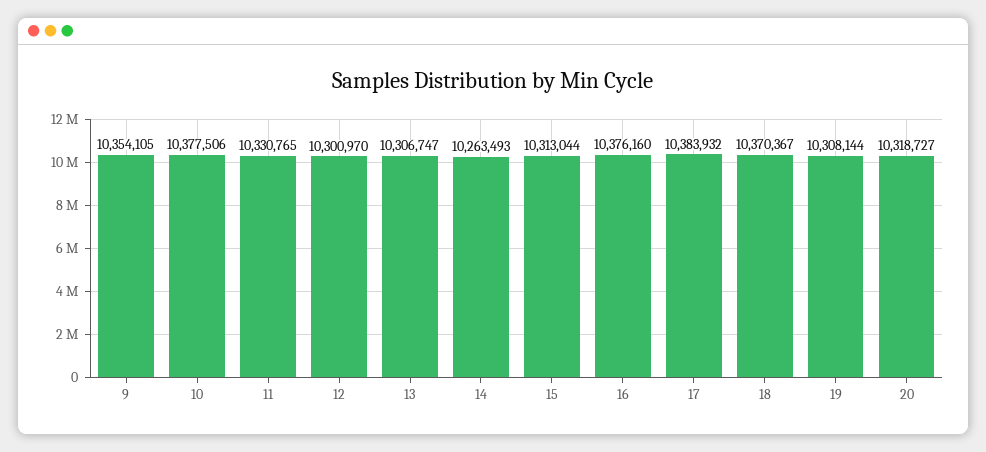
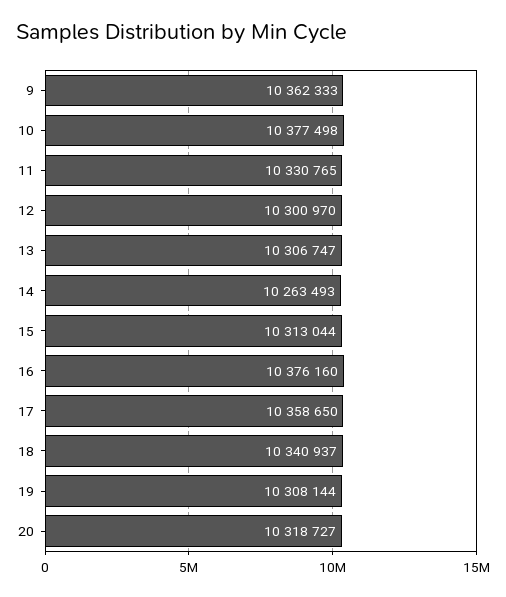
  {
-   "9": 10354105,
+   "9": 10362333,
-   "10": 10377506,
+   "10": 10377498,
    "11": 10330765,
    "12": 10300970,
    "13": 10306747,
    "14": 10263493,
    "15": 10313044,
    "16": 10376160,
-   "17": 10383932,
+   "17": 10358650,
-   "18": 10370367,
+   "18": 10340937,
    "19": 10308144,
    "20": 10318727
  }

